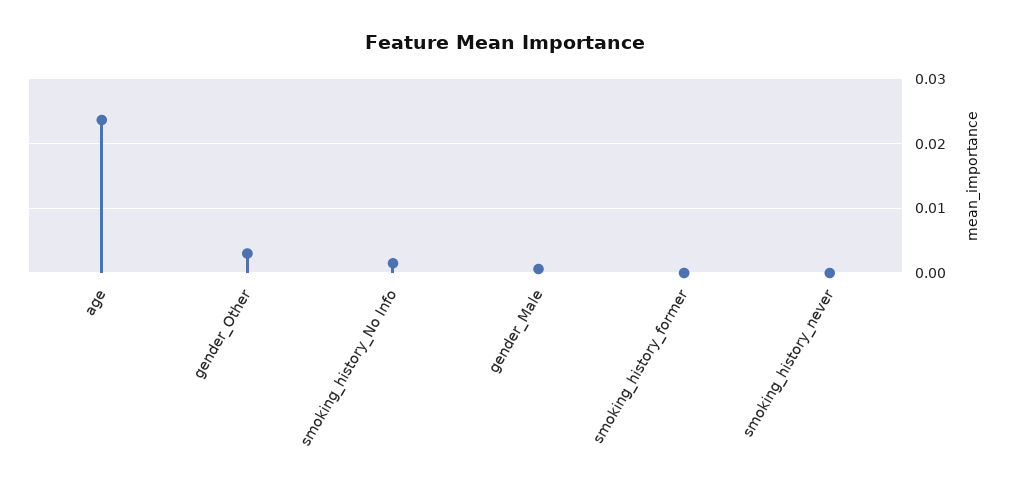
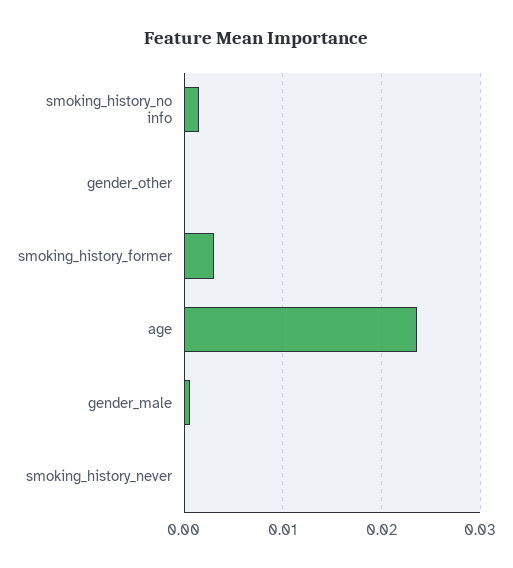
  {
    "age": 0.024,
-   "gender_Other": 0.003,
+   "gender_Other": 0,
    "smoking_history_No Info": 0.002,
    "gender_Male": 0.001,
-   "smoking_history_former": 0,
+   "smoking_history_former": 0.003,
    "smoking_history_never": 0
  }

